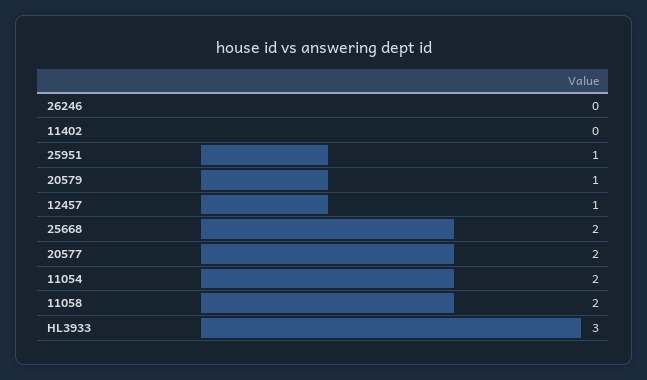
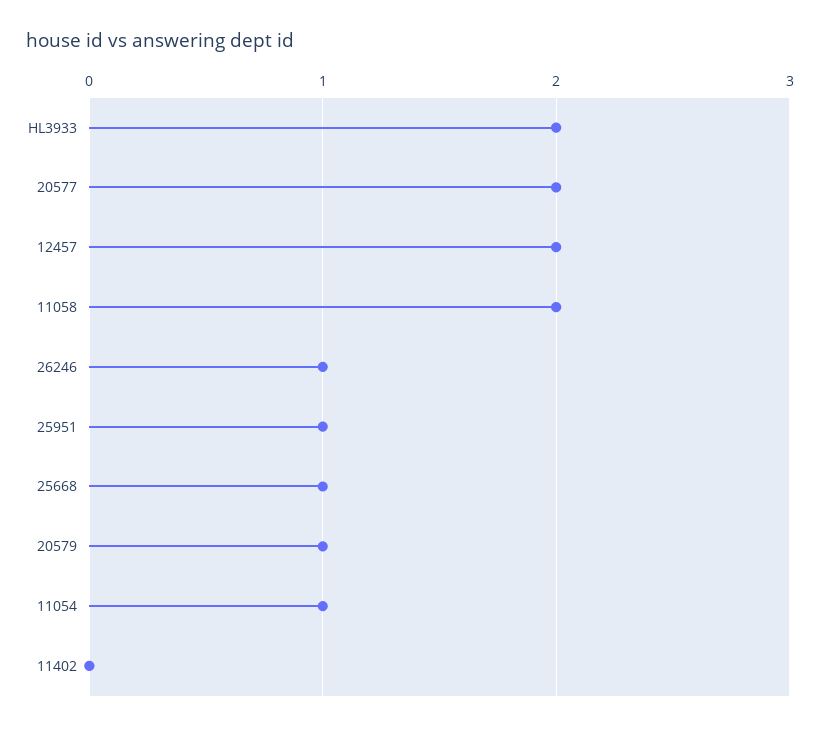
  {
-   "26246": 0,
+   "26246": 1,
    "11402": 0,
    "25951": 1,
    "20579": 1,
-   "12457": 1,
+   "12457": 2,
-   "25668": 2,
+   "25668": 1,
    "20577": 2,
-   "11054": 2,
+   "11054": 1,
    "11058": 2,
-   "HL3933": 3
+   "HL3933": 2
  }

